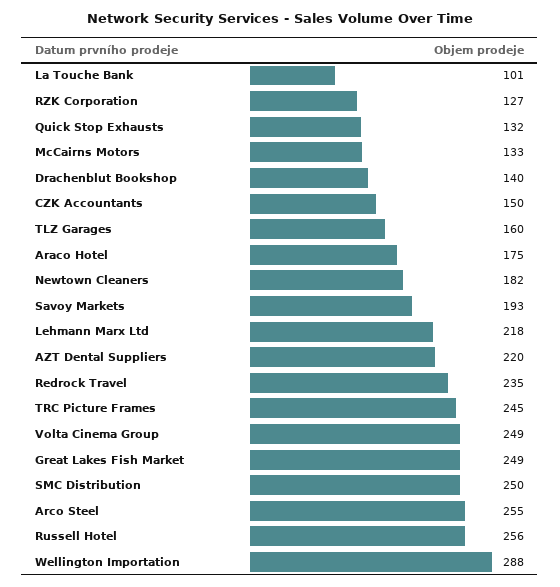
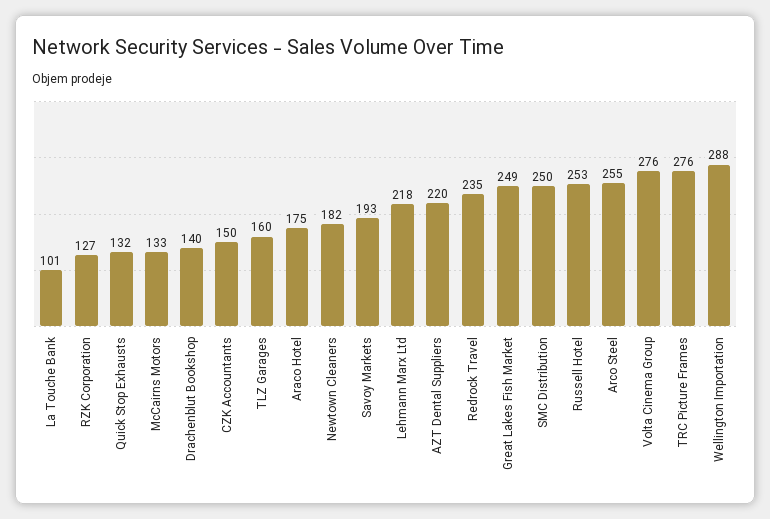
  {
    "La Touche Bank": 101,
    "RZK Corporation": 127,
    "Quick Stop Exhausts": 132,
    "McCairns Motors": 133,
    "Drachenblut Bookshop": 140,
    "CZK Accountants": 150,
    "TLZ Garages": 160,
    "Araco Hotel": 175,
    "Newtown Cleaners": 182,
    "Savoy Markets": 193,
    "Lehmann Marx Ltd": 218,
    "AZT Dental Suppliers": 220,
    "Redrock Travel": 235,
-   "TRC Picture Frames": 245,
+   "TRC Picture Frames": 276,
-   "Volta Cinema Group": 249,
+   "Volta Cinema Group": 276,
    "Great Lakes Fish Market": 249,
    "SMC Distribution": 250,
    "Arco Steel": 255,
-   "Russell Hotel": 256,
+   "Russell Hotel": 253,
    "Wellington Importation": 288
  }

